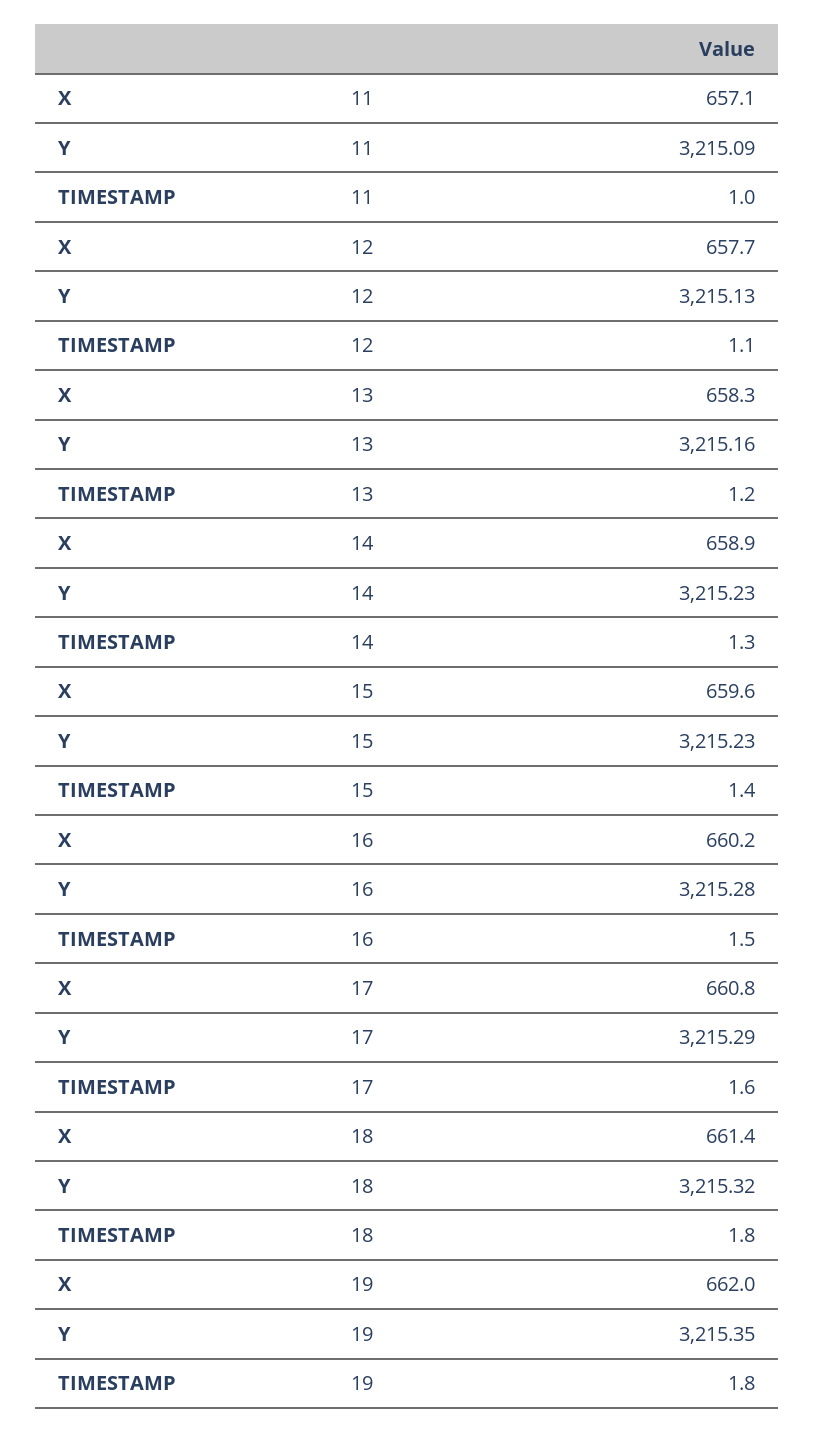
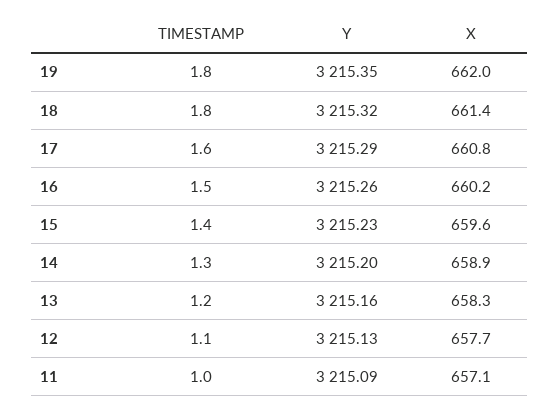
  {
    "X": {
      "11": 657.1,
      "12": 657.7,
      "13": 658.3,
      "14": 658.9,
      "15": 659.6,
      "16": 660.2,
      "17": 660.8,
      "18": 661.4,
      "19": 662
    },
    "Y": {
      "11": 3215.09,
      "12": 3215.13,
      "13": 3215.16,
-     "14": 3215.23,
+     "14": 3215.2,
      "15": 3215.23,
-     "16": 3215.28,
+     "16": 3215.26,
      "17": 3215.29,
      "18": 3215.32,
      "19": 3215.35
    },
    "TIMESTAMP": {
      "11": 1,
      "12": 1.1,
      "13": 1.2,
      "14": 1.3,
      "15": 1.4,
      "16": 1.5,
      "17": 1.6,
      "18": 1.8,
      "19": 1.8
    }
  }

